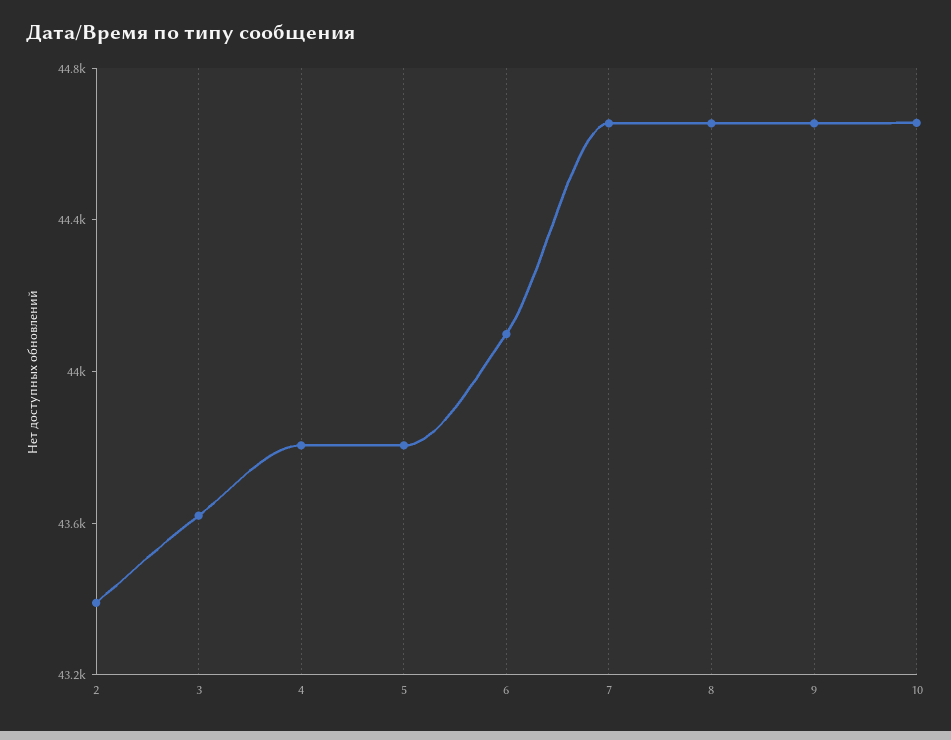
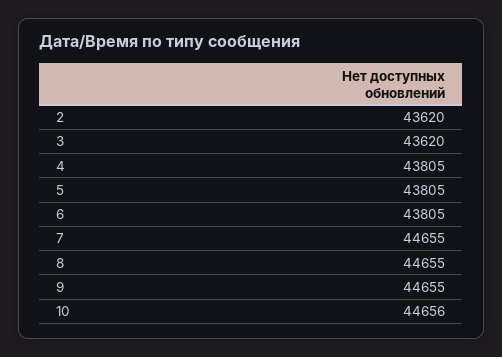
  {
-   "2": 43400,
+   "2": 43620,
    "3": 43620,
    "4": 43805,
    "5": 43805,
-   "6": 44100,
+   "6": 43805,
    "7": 44655,
    "8": 44655,
    "9": 44655,
    "10": 44656
  }

